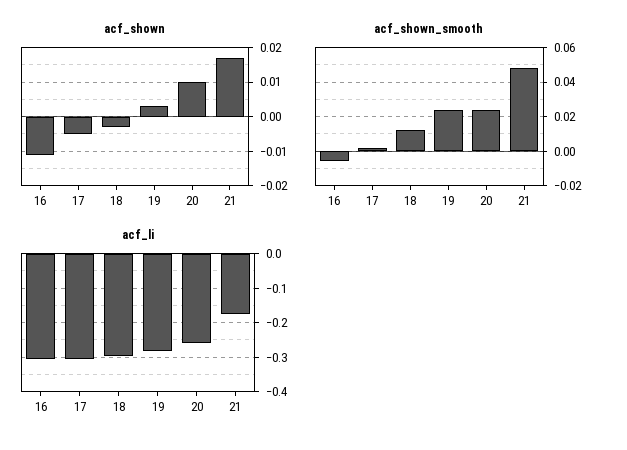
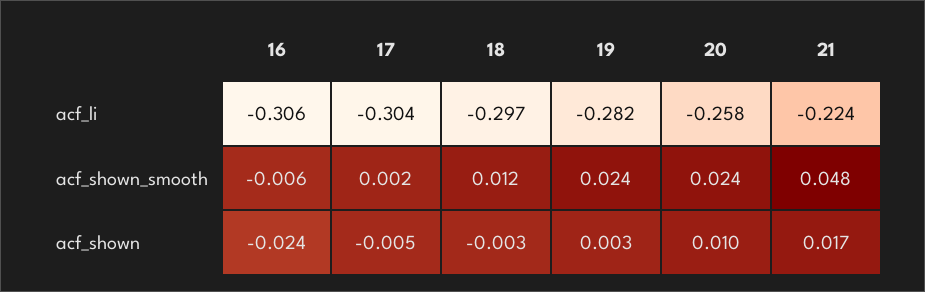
  {
    "acf_shown": {
-     "16": -0.01,
+     "16": -0.024,
      "17": -0.005,
      "18": -0.003,
      "19": 0.003,
      "20": 0.01,
      "21": 0.017
    },
    "acf_shown_smooth": {
      "16": -0.006,
      "17": 0.002,
      "18": 0.012,
      "19": 0.024,
      "20": 0.024,
      "21": 0.048
    },
    "acf_li": {
      "16": -0.306,
      "17": -0.304,
      "18": -0.297,
      "19": -0.282,
      "20": -0.258,
-     "21": -0.18
+     "21": -0.224
    }
  }

